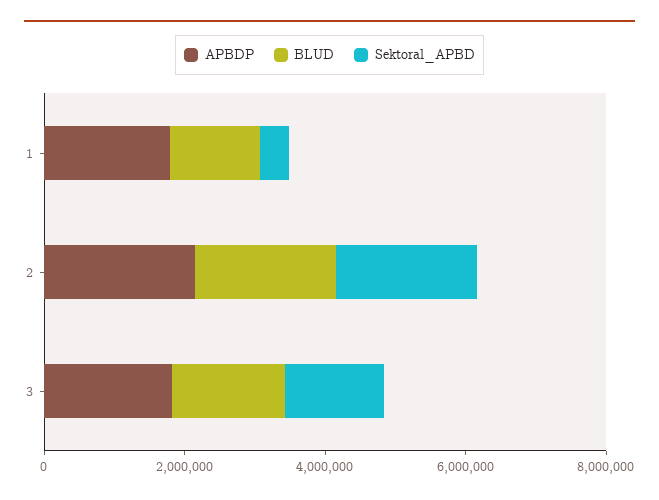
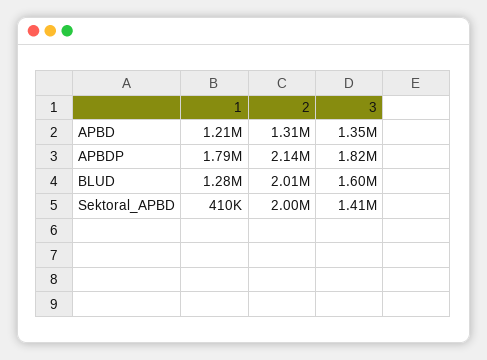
  {
    "APBDP": {
      "1": 1790000,
      "2": 2140000,
      "3": 1820000
    },
    "BLUD": {
      "1": 1280000,
      "2": 2010000,
      "3": 1600000
    },
    "Sektoral_APBD": {
      "1": 410000,
      "2": 2000000,
      "3": 1410000
-   }
+   },
+   "APBD": {
+     "1": 1210000,
+     "2": 1310000,
+     "3": 1350000
+   }
  }

